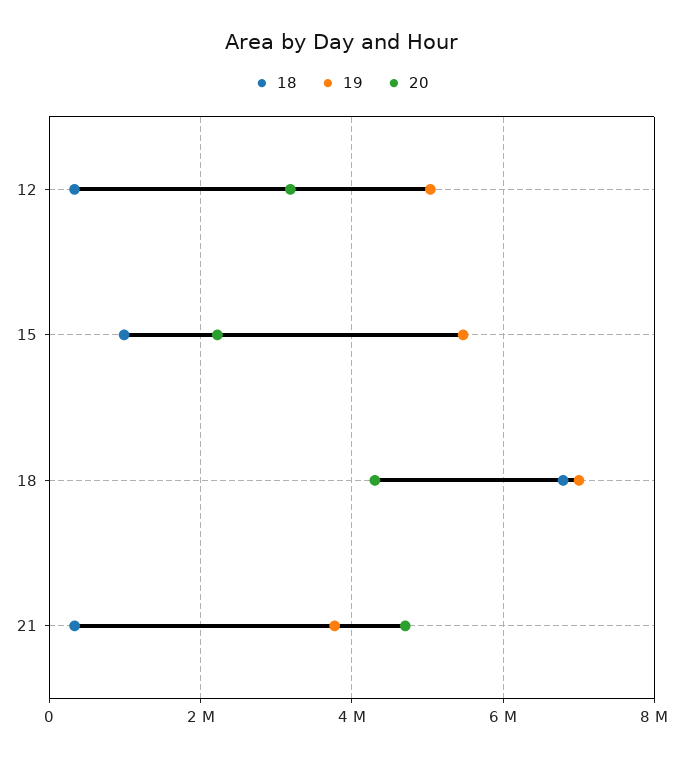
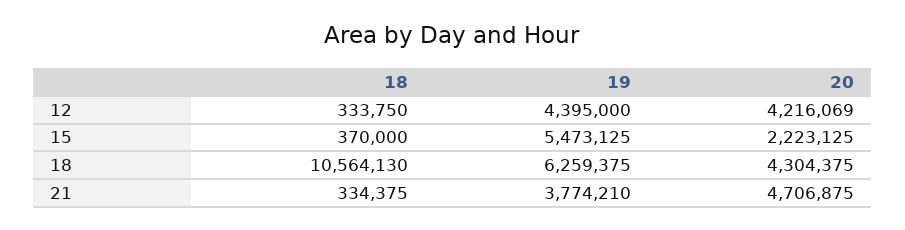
  {
    "18": {
      "12": 333750,
-     "15": 1000000,
+     "15": 370000,
-     "18": 6800000,
+     "18": 10564130,
      "21": 334375
    },
    "19": {
-     "12": 5000000,
+     "12": 4395000,
      "15": 5473125,
-     "18": 7000000,
+     "18": 6259375,
      "21": 3774210
    },
    "20": {
-     "12": 3200000,
+     "12": 4216069,
      "15": 2223125,
      "18": 4304375,
      "21": 4706875
    }
  }

